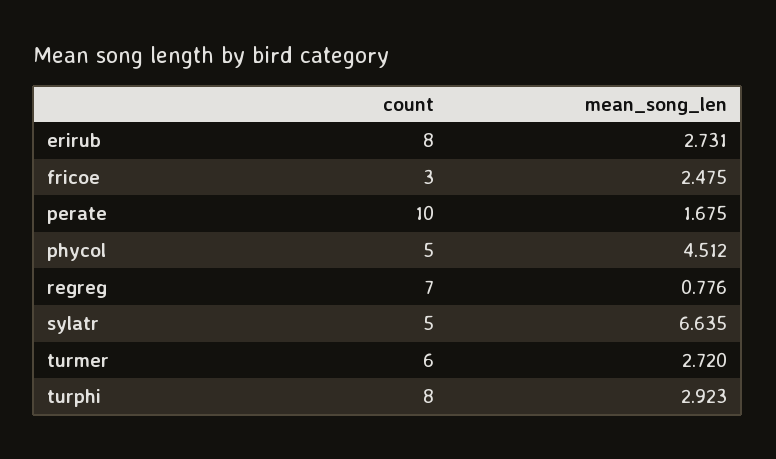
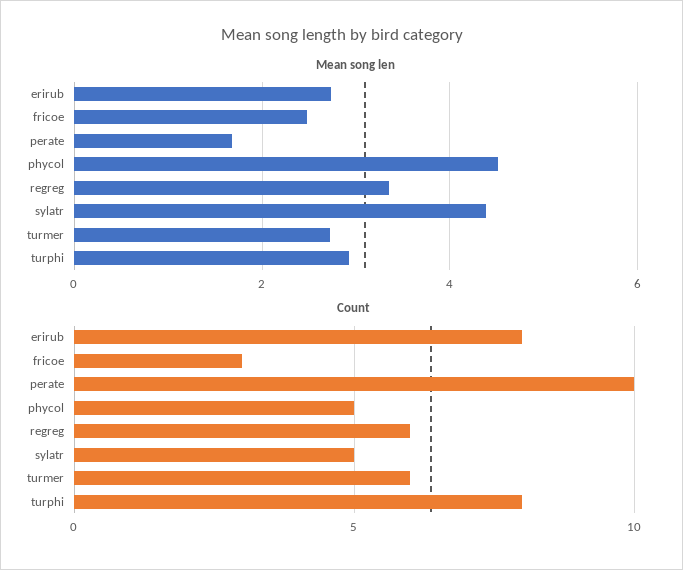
  {
    "count": {
      "erirub": 8,
      "fricoe": 3,
      "perate": 10,
      "phycol": 5,
-     "regreg": 7,
+     "regreg": 6,
      "sylatr": 5,
      "turmer": 6,
      "turphi": 8
    },
    "mean_song_len": {
      "erirub": 2.731,
      "fricoe": 2.475,
      "perate": 1.675,
      "phycol": 4.512,
-     "regreg": 0.776,
+     "regreg": 3.4,
-     "sylatr": 6.635,
+     "sylatr": 4.4,
      "turmer": 2.72,
      "turphi": 2.923
    }
  }

